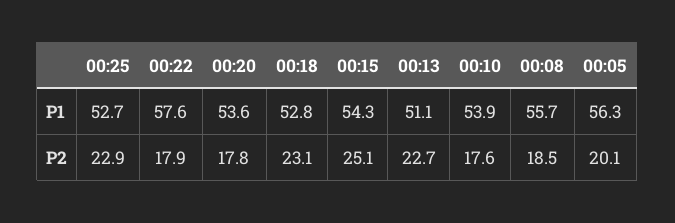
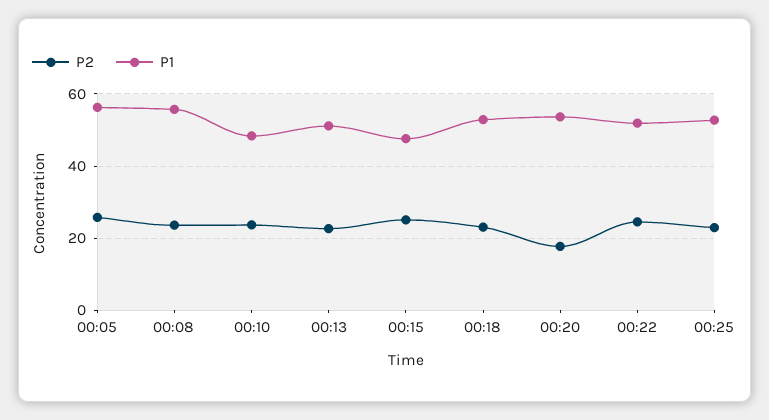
  {
    "P1": {
      "00:25": 52.7,
-     "00:22": 57.6,
+     "00:22": 52,
      "00:20": 53.6,
      "00:18": 52.8,
-     "00:15": 54.3,
+     "00:15": 48,
      "00:13": 51.1,
-     "00:10": 53.9,
+     "00:10": 48,
      "00:08": 55.7,
      "00:05": 56.3
    },
    "P2": {
      "00:25": 22.9,
-     "00:22": 17.9,
+     "00:22": 24,
      "00:20": 17.8,
      "00:18": 23.1,
      "00:15": 25.1,
      "00:13": 22.7,
-     "00:10": 17.6,
+     "00:10": 24,
-     "00:08": 18.5,
+     "00:08": 24,
-     "00:05": 20.1
+     "00:05": 26
    }
  }

